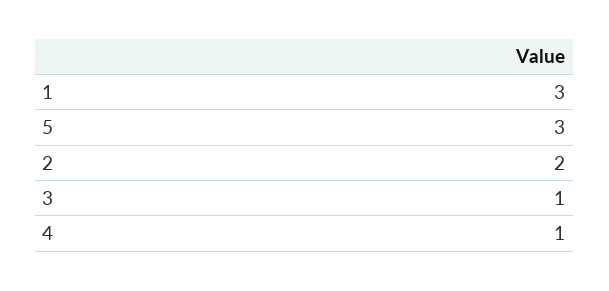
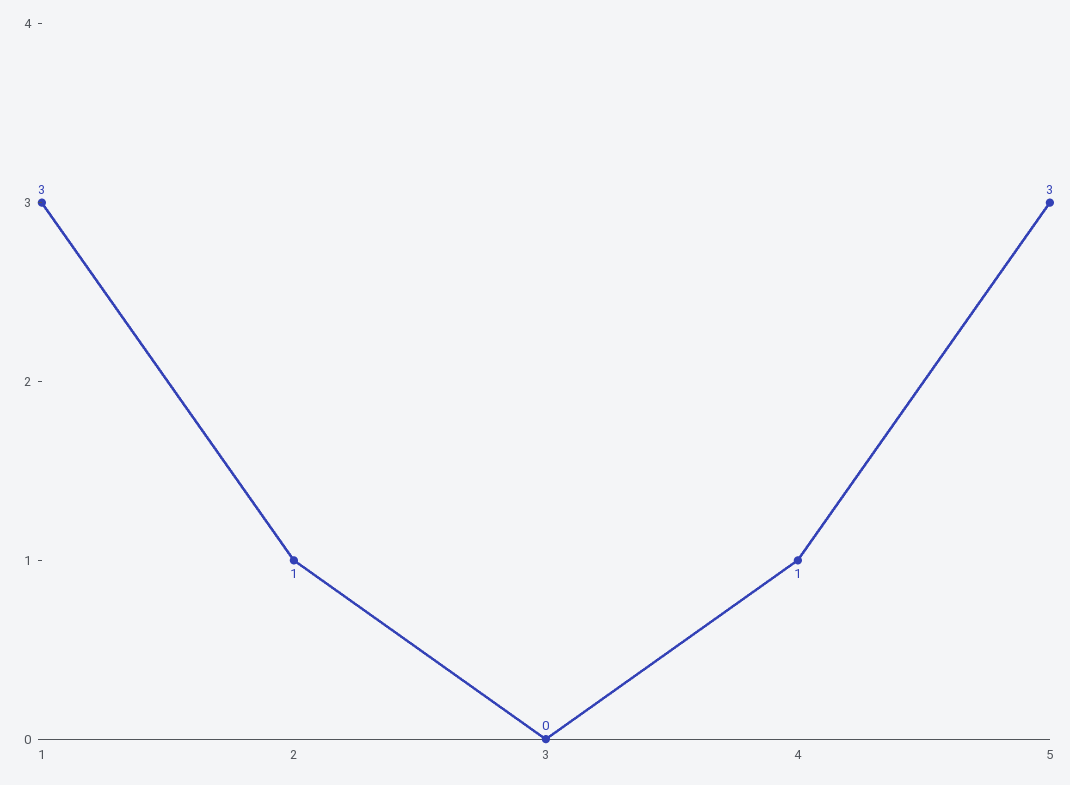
  {
    "1": 3,
    "5": 3,
-   "2": 2,
+   "2": 1,
-   "3": 1,
+   "3": 0,
    "4": 1
  }

